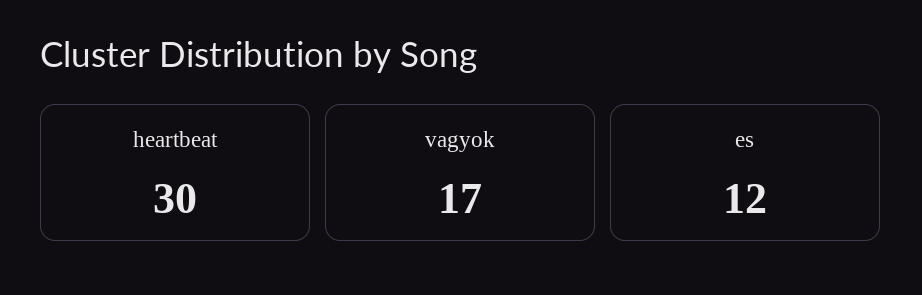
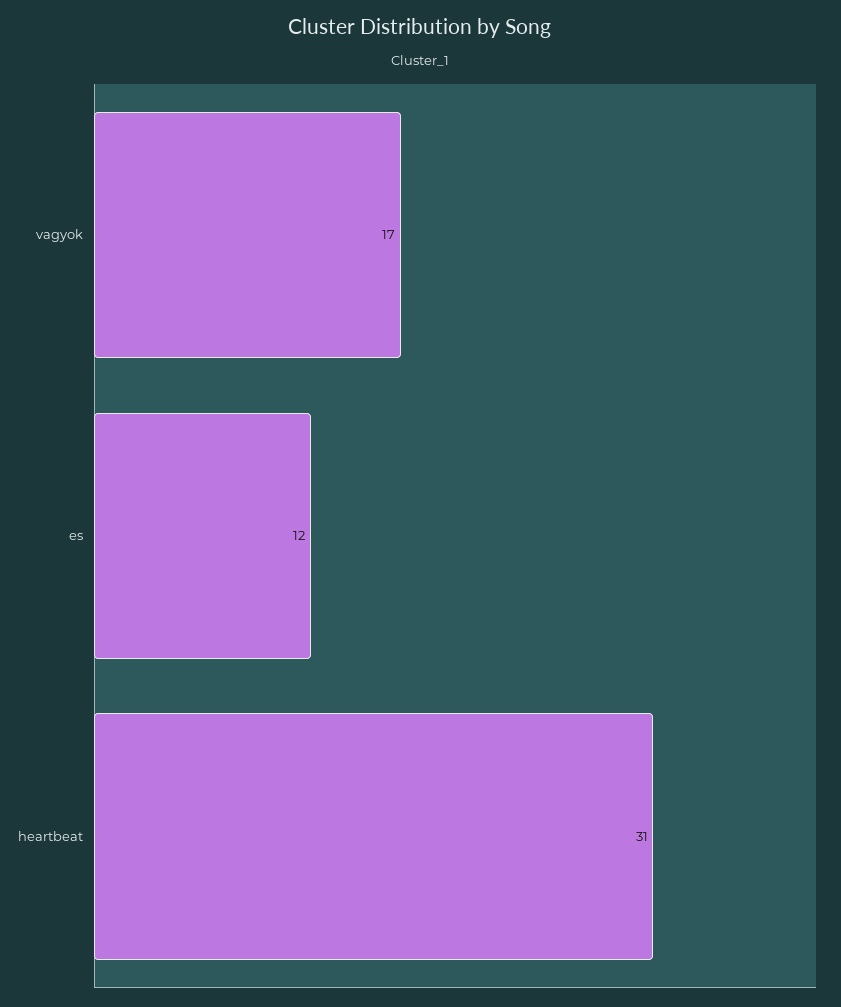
  {
-   "heartbeat": 30,
+   "heartbeat": 31,
    "vagyok": 17,
    "es": 12
  }

